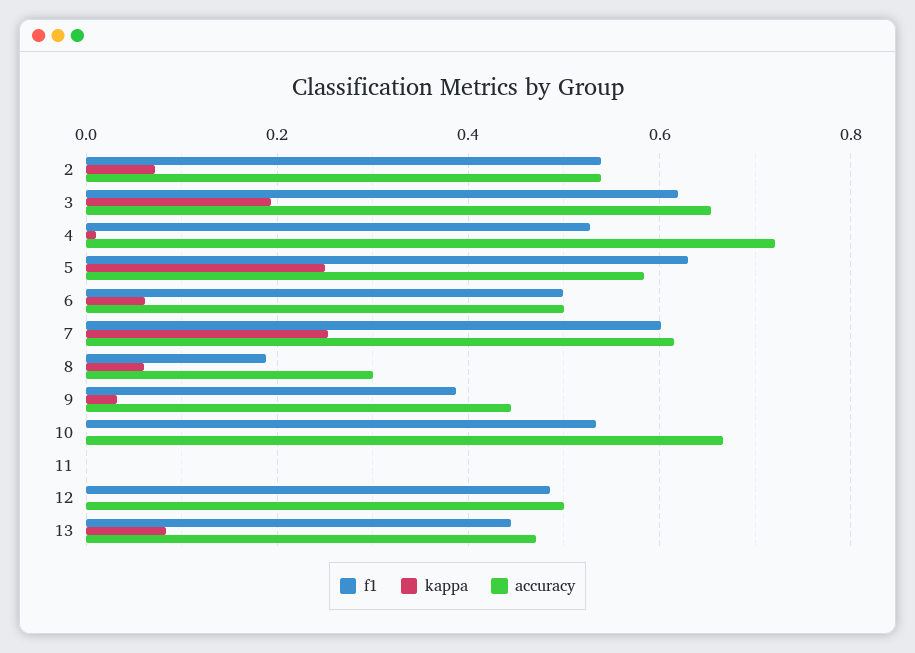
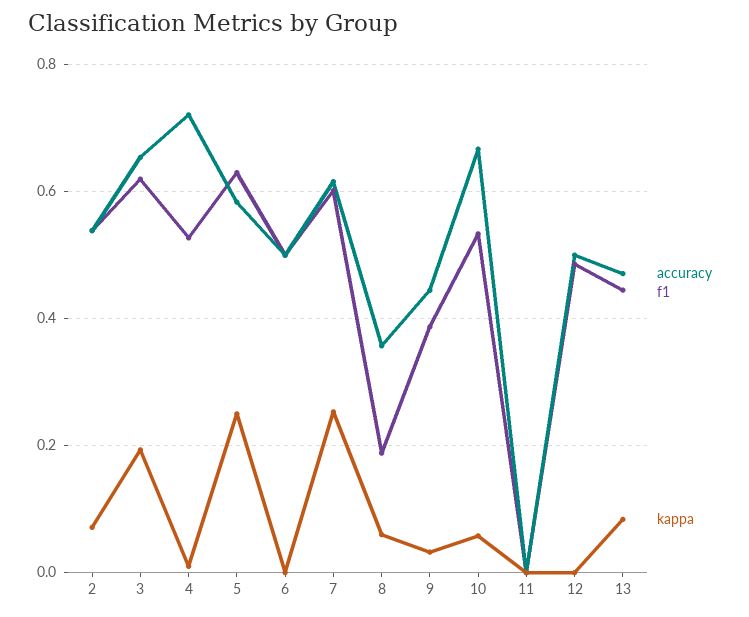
  {
    "f1": {
      "2": 0.54,
      "3": 0.62,
      "4": 0.52,
      "5": 0.62,
      "6": 0.5,
      "7": 0.6,
      "8": 0.18,
      "9": 0.38,
      "10": 0.54,
      "11": 0,
      "12": 0.48,
      "13": 0.44
    },
    "kappa": {
      "2": 0.08,
      "3": 0.2,
      "4": 0,
      "5": 0.26,
-     "6": 0.06,
+     "6": 0,
      "7": 0.26,
      "8": 0.06,
      "9": 0.04,
-     "10": 0,
+     "10": 0.06,
      "11": 0,
      "12": 0,
      "13": 0.08
    },
    "accuracy": {
      "2": 0.54,
      "3": 0.66,
      "4": 0.72,
      "5": 0.58,
      "6": 0.5,
      "7": 0.62,
-     "8": 0.3,
+     "8": 0.36,
      "9": 0.44,
      "10": 0.66,
      "11": 0,
      "12": 0.5,
      "13": 0.48
    }
  }

